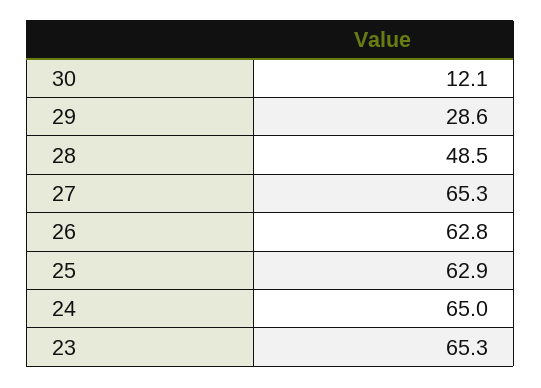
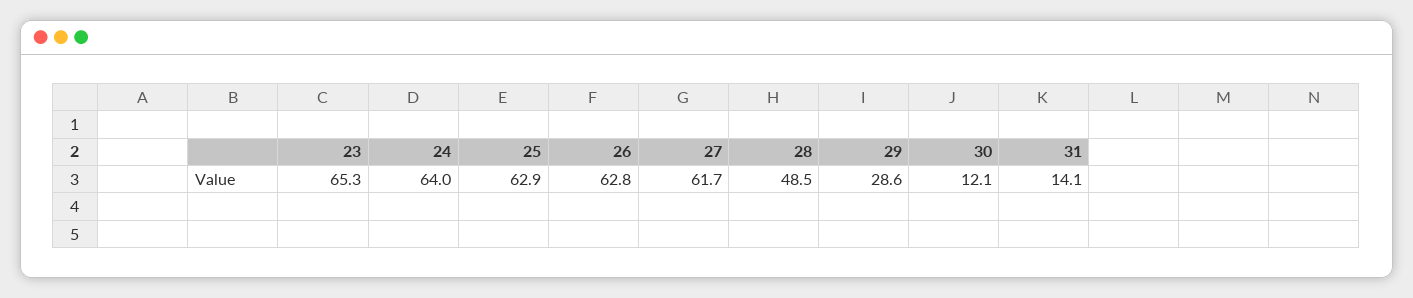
  {
    "30": 12.1,
    "29": 28.6,
    "28": 48.5,
-   "27": 65.3,
+   "27": 61.7,
    "26": 62.8,
    "25": 62.9,
-   "24": 65,
+   "24": 64,
-   "23": 65.3
+   "23": 65.3,
+   "31": 14.1
  }

